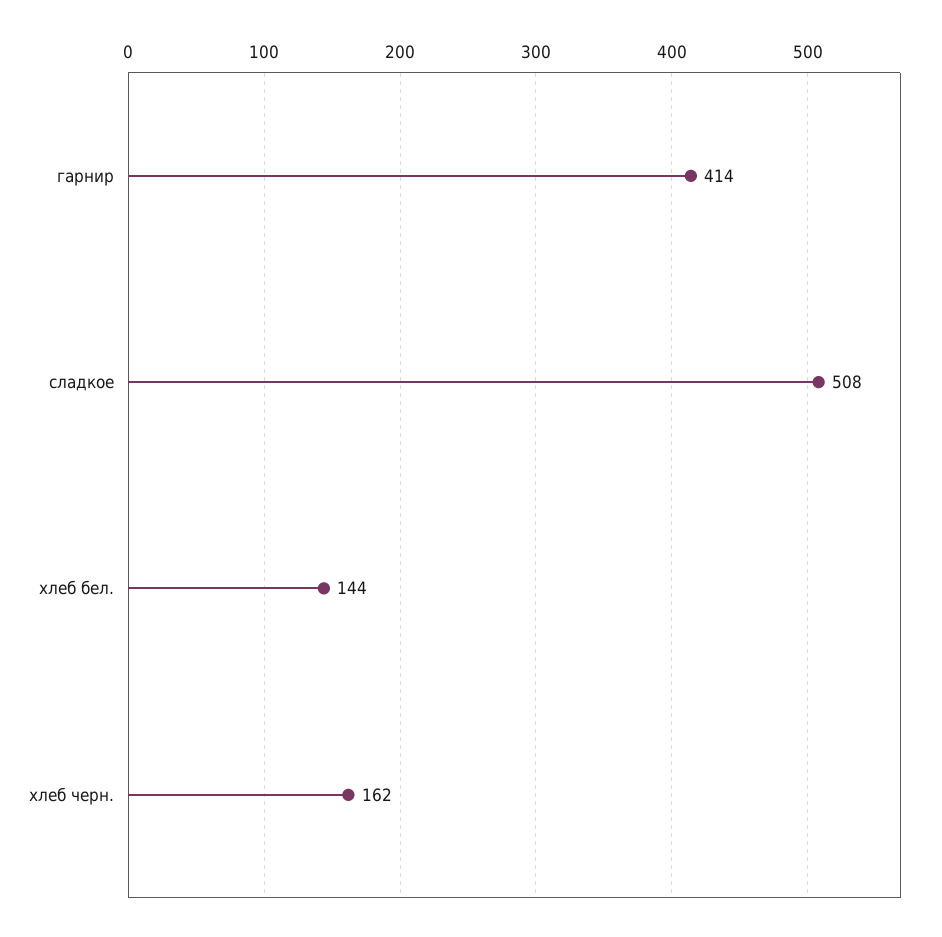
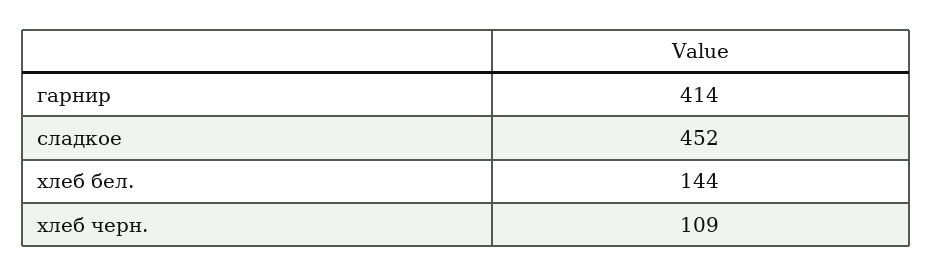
  {
    "гарнир": 414,
-   "сладкое": 508,
+   "сладкое": 452,
    "хлеб бел.": 144,
-   "хлеб черн.": 162
+   "хлеб черн.": 109
  }

